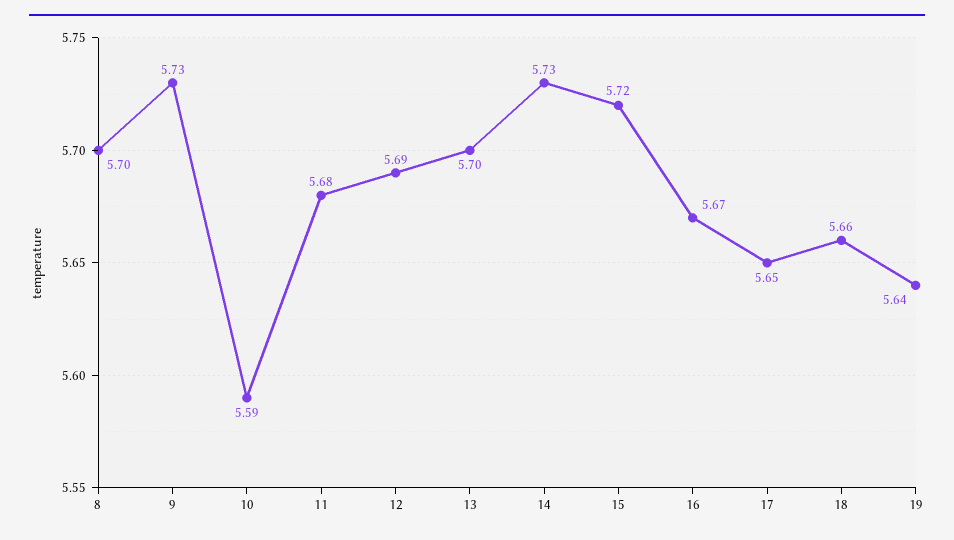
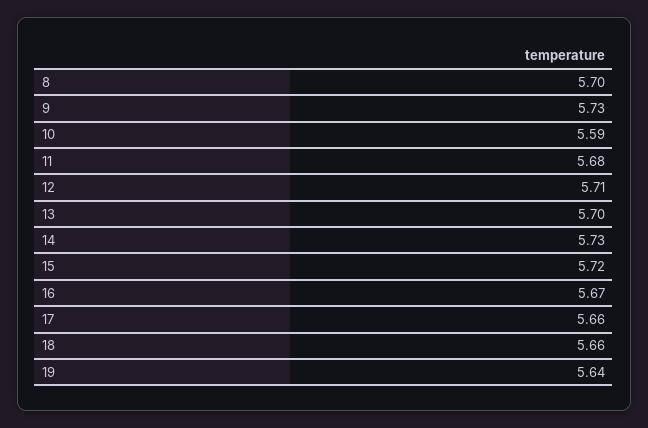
  {
    "8": 5.7,
    "9": 5.73,
    "10": 5.59,
    "11": 5.68,
-   "12": 5.69,
+   "12": 5.71,
    "13": 5.7,
    "14": 5.73,
    "15": 5.72,
    "16": 5.67,
-   "17": 5.65,
+   "17": 5.66,
    "18": 5.66,
    "19": 5.64
  }

